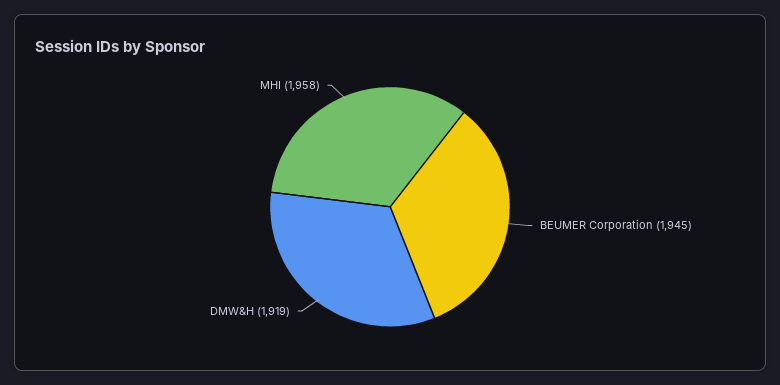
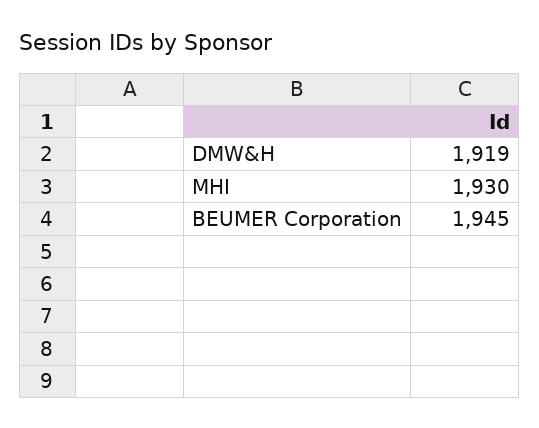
  {
    "BEUMER Corporation": 1945,
    "DMW&H": 1919,
-   "MHI": 1958
+   "MHI": 1930
  }

